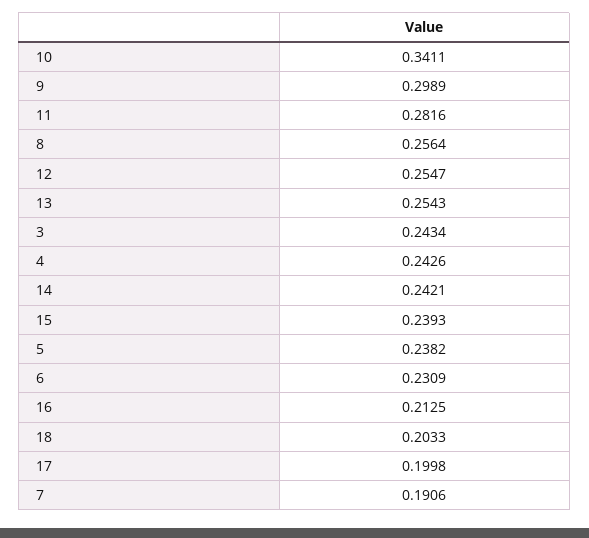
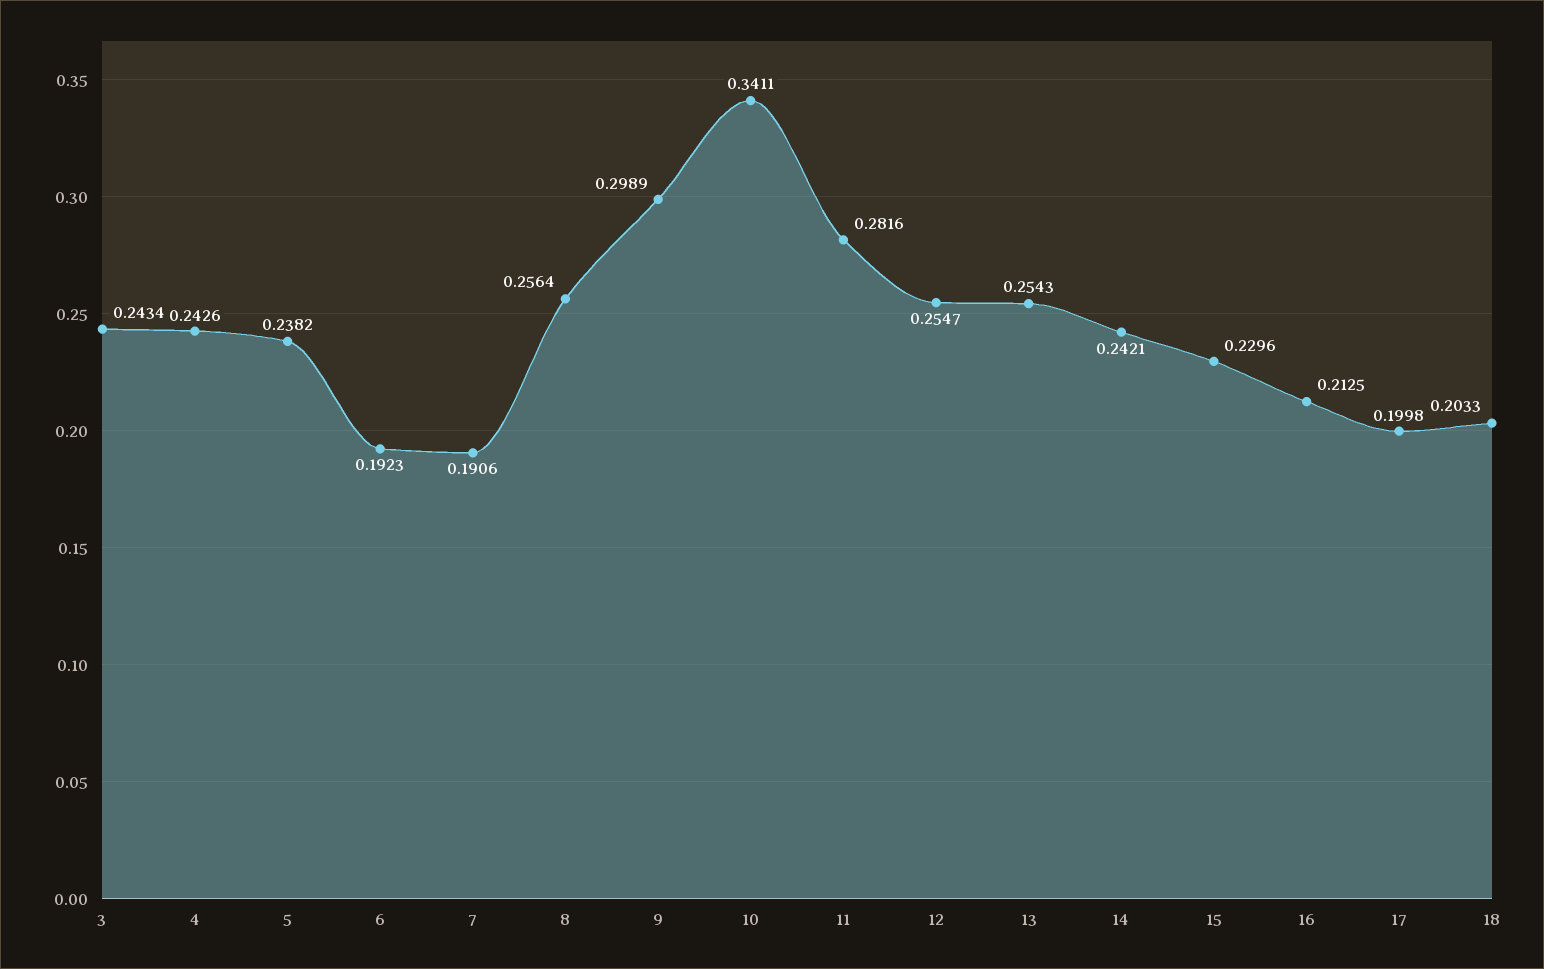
  {
    "10": 0.3411,
    "9": 0.2989,
    "11": 0.2816,
    "8": 0.2564,
    "12": 0.2547,
    "13": 0.2543,
    "3": 0.2434,
    "4": 0.2426,
    "14": 0.2421,
-   "15": 0.2393,
+   "15": 0.2296,
    "5": 0.2382,
-   "6": 0.2309,
+   "6": 0.1923,
    "16": 0.2125,
    "18": 0.2033,
    "17": 0.1998,
    "7": 0.1906
  }

